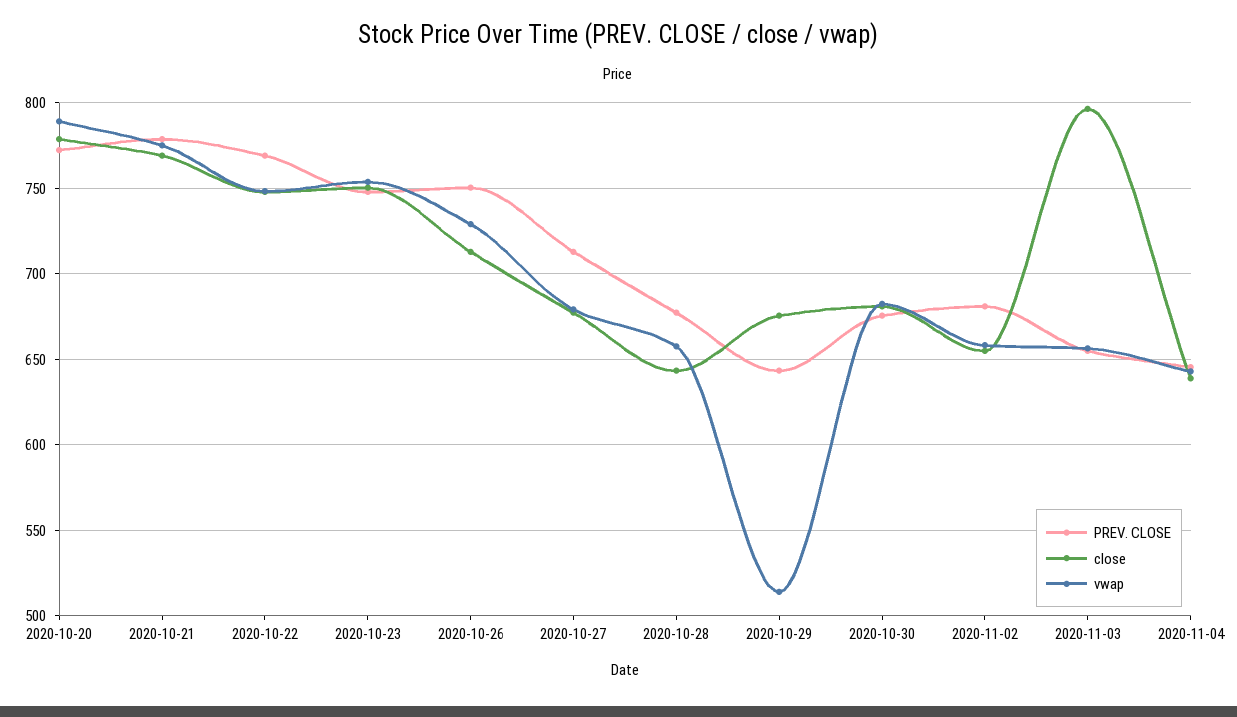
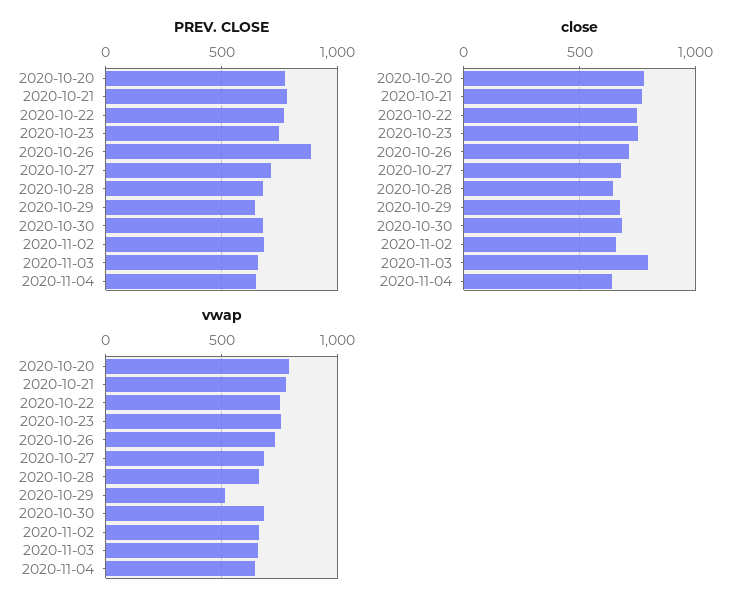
  {
    "PREV. CLOSE": {
      "2020-10-20": 770,
      "2020-10-21": 780,
      "2020-10-22": 770,
      "2020-10-23": 750,
-     "2020-10-26": 750,
+     "2020-10-26": 900,
      "2020-10-27": 715,
      "2020-10-28": 675,
      "2020-10-29": 645,
      "2020-10-30": 675,
      "2020-11-02": 680,
      "2020-11-03": 655,
      "2020-11-04": 645
    },
    "close": {
      "2020-10-20": 780,
      "2020-10-21": 770,
      "2020-10-22": 750,
      "2020-10-23": 750,
      "2020-10-26": 715,
      "2020-10-27": 675,
      "2020-10-28": 645,
      "2020-10-29": 675,
      "2020-10-30": 680,
      "2020-11-02": 655,
      "2020-11-03": 795,
      "2020-11-04": 640
    },
    "vwap": {
      "2020-10-20": 790,
      "2020-10-21": 775,
      "2020-10-22": 750,
      "2020-10-23": 755,
      "2020-10-26": 730,
      "2020-10-27": 680,
      "2020-10-28": 660,
      "2020-10-29": 515,
      "2020-10-30": 680,
      "2020-11-02": 660,
      "2020-11-03": 655,
      "2020-11-04": 645
    }
  }

